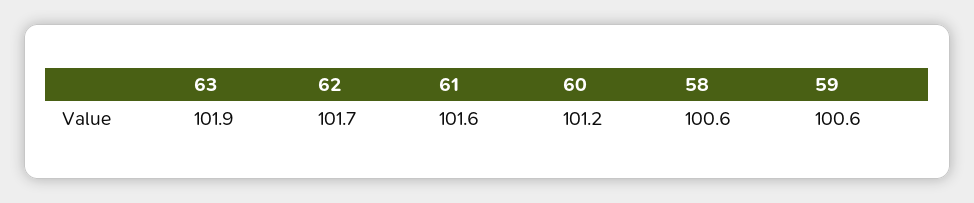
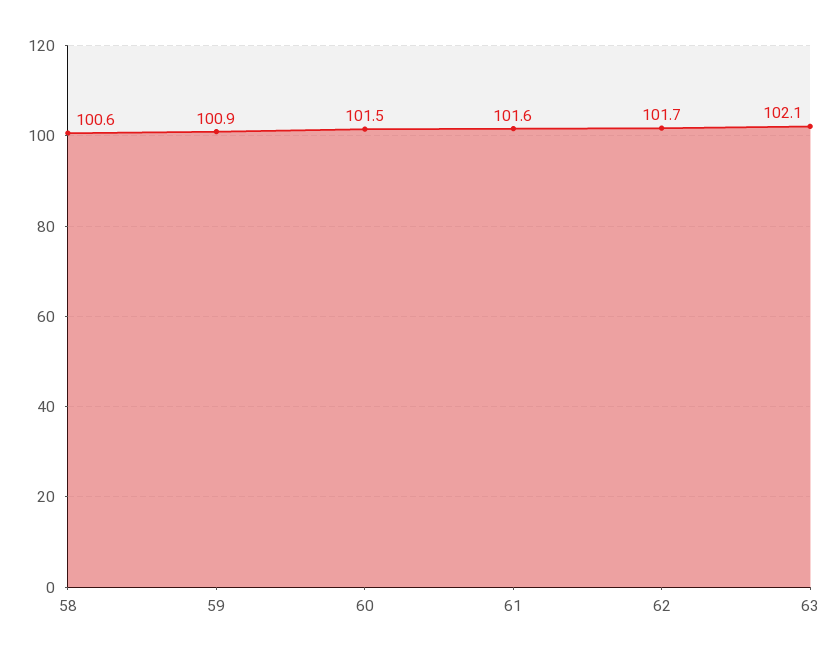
  {
-   "63": 101.9,
+   "63": 102.1,
    "62": 101.7,
    "61": 101.6,
-   "60": 101.2,
+   "60": 101.5,
    "58": 100.6,
-   "59": 100.6
+   "59": 100.9
  }

